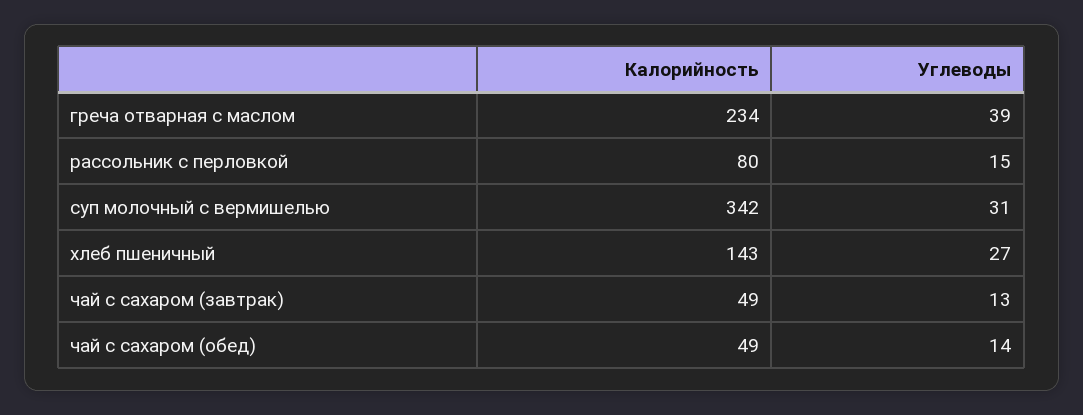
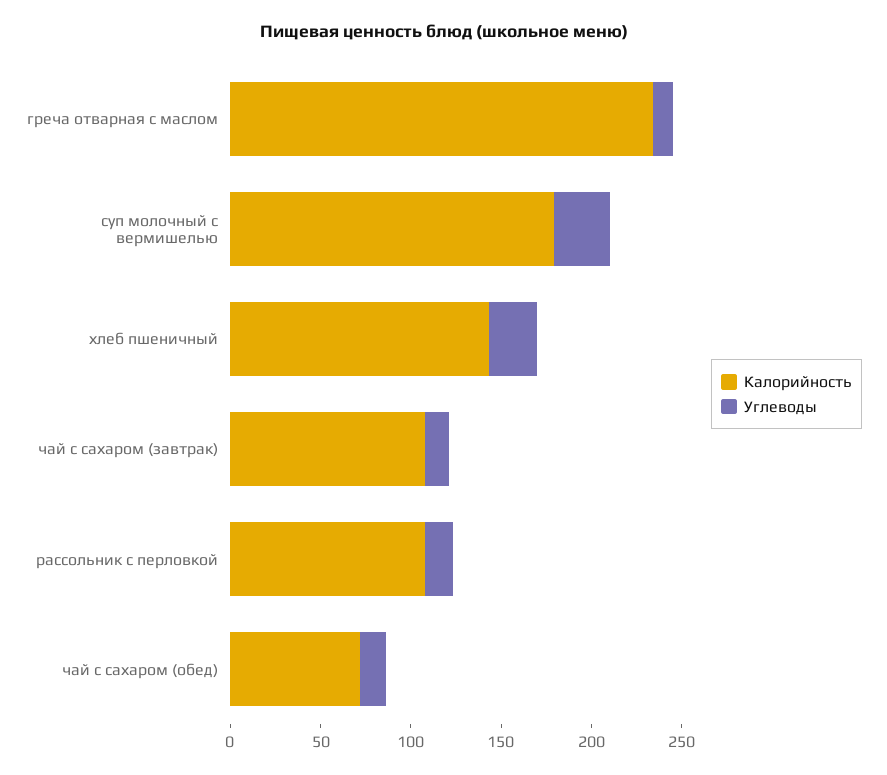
  {
    "Калорийность": {
      "греча отварная с маслом": 234,
-     "рассольник с перловкой": 80,
+     "рассольник с перловкой": 110,
-     "суп молочный с вермишелью": 342,
+     "суп молочный с вермишелью": 180,
      "хлеб пшеничный": 143,
-     "чай с сахаром (завтрак)": 49,
+     "чай с сахаром (завтрак)": 110,
-     "чай с сахаром (обед)": 49
+     "чай с сахаром (обед)": 70
    },
    "Углеводы": {
-     "греча отварная с маслом": 39,
+     "греча отварная с маслом": 10,
      "рассольник с перловкой": 15,
      "суп молочный с вермишелью": 31,
      "хлеб пшеничный": 27,
      "чай с сахаром (завтрак)": 13,
      "чай с сахаром (обед)": 14
    }
  }

